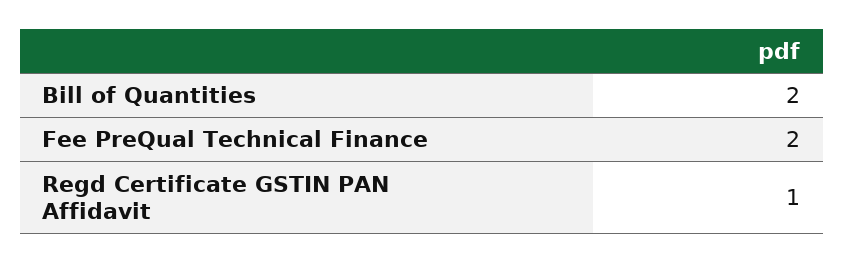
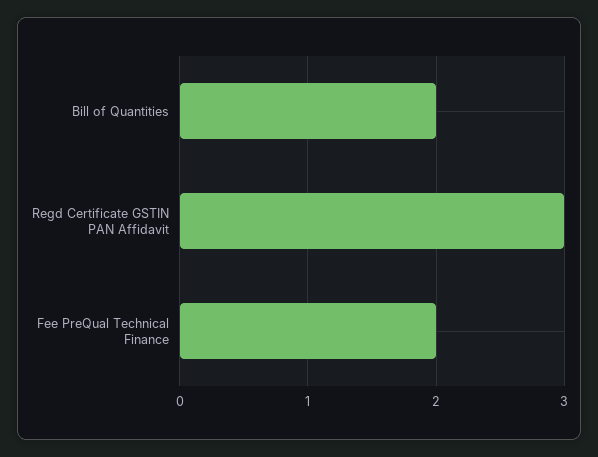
  {
    "Bill of Quantities": 2,
    "Fee PreQual Technical Finance": 2,
-   "Regd Certificate GSTIN PAN Affidavit": 1
+   "Regd Certificate GSTIN PAN Affidavit": 3
  }

